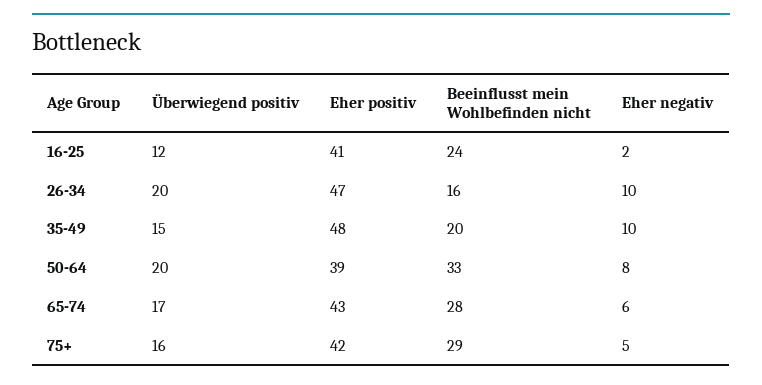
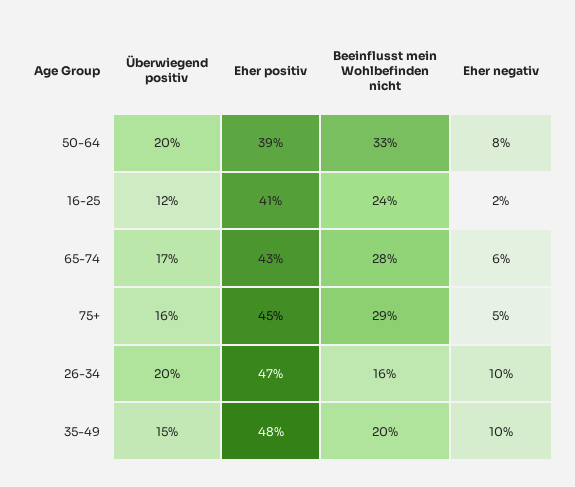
  {
    "Überwiegend positiv": {
      "16-25": 12,
      "26-34": 20,
      "35-49": 15,
      "50-64": 20,
      "65-74": 17,
      "75+": 16
    },
    "Eher positiv": {
      "16-25": 41,
      "26-34": 47,
      "35-49": 48,
      "50-64": 39,
      "65-74": 43,
-     "75+": 42
+     "75+": 45
    },
    "Beeinflusst mein Wohlbefinden nicht": {
      "16-25": 24,
      "26-34": 16,
      "35-49": 20,
      "50-64": 33,
      "65-74": 28,
      "75+": 29
    },
    "Eher negativ": {
      "16-25": 2,
      "26-34": 10,
      "35-49": 10,
      "50-64": 8,
      "65-74": 6,
      "75+": 5
    }
  }

